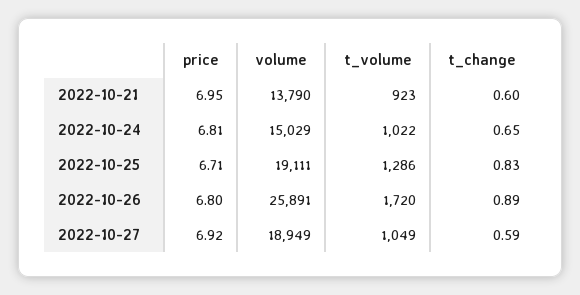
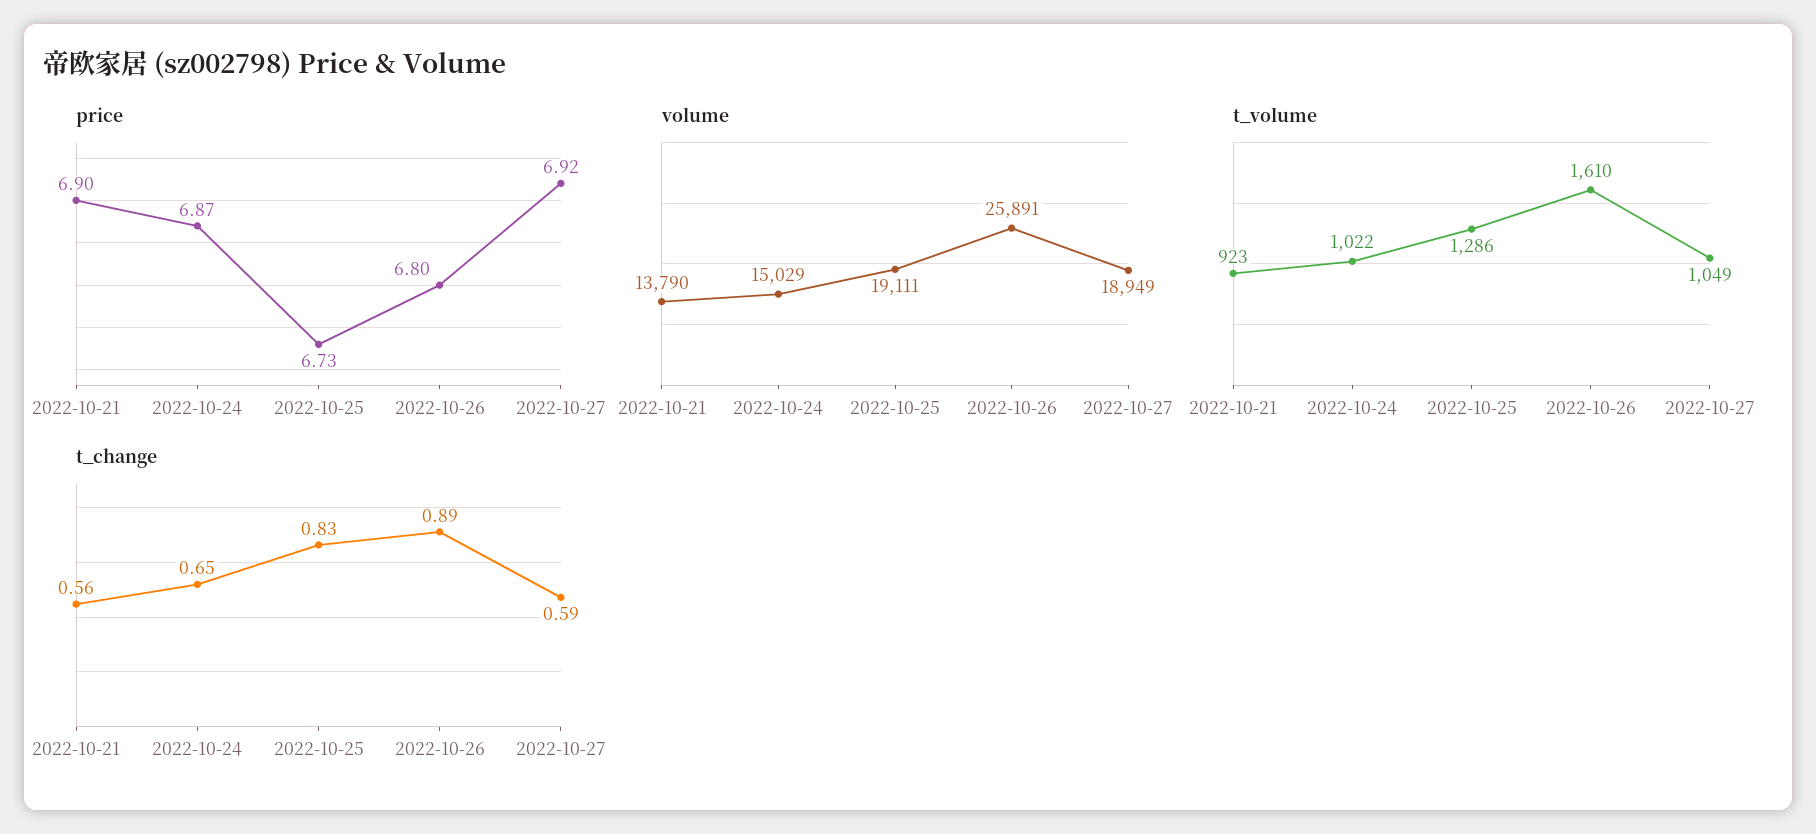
  {
    "price": {
-     "2022-10-21": 6.95,
+     "2022-10-21": 6.9,
-     "2022-10-24": 6.81,
+     "2022-10-24": 6.87,
-     "2022-10-25": 6.71,
+     "2022-10-25": 6.73,
      "2022-10-26": 6.8,
      "2022-10-27": 6.92
    },
    "volume": {
      "2022-10-21": 13790,
      "2022-10-24": 15029,
      "2022-10-25": 19111,
      "2022-10-26": 25891,
      "2022-10-27": 18949
    },
    "t_volume": {
      "2022-10-21": 923,
      "2022-10-24": 1022,
      "2022-10-25": 1286,
-     "2022-10-26": 1720,
+     "2022-10-26": 1610,
      "2022-10-27": 1049
    },
    "t_change": {
-     "2022-10-21": 0.6,
+     "2022-10-21": 0.56,
      "2022-10-24": 0.65,
      "2022-10-25": 0.83,
      "2022-10-26": 0.89,
      "2022-10-27": 0.59
    }
  }

